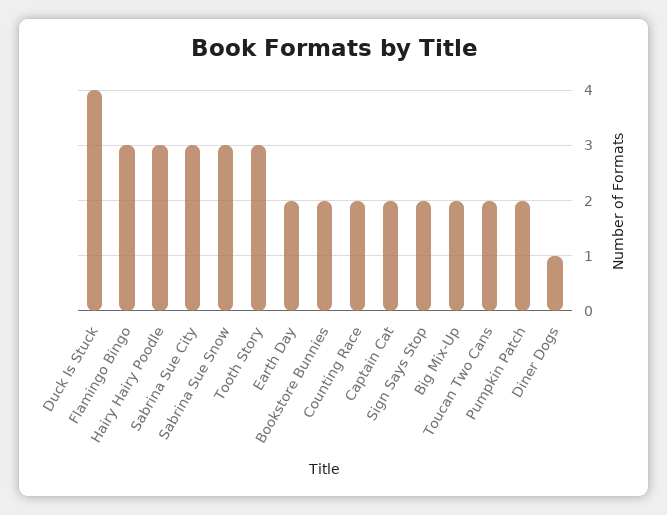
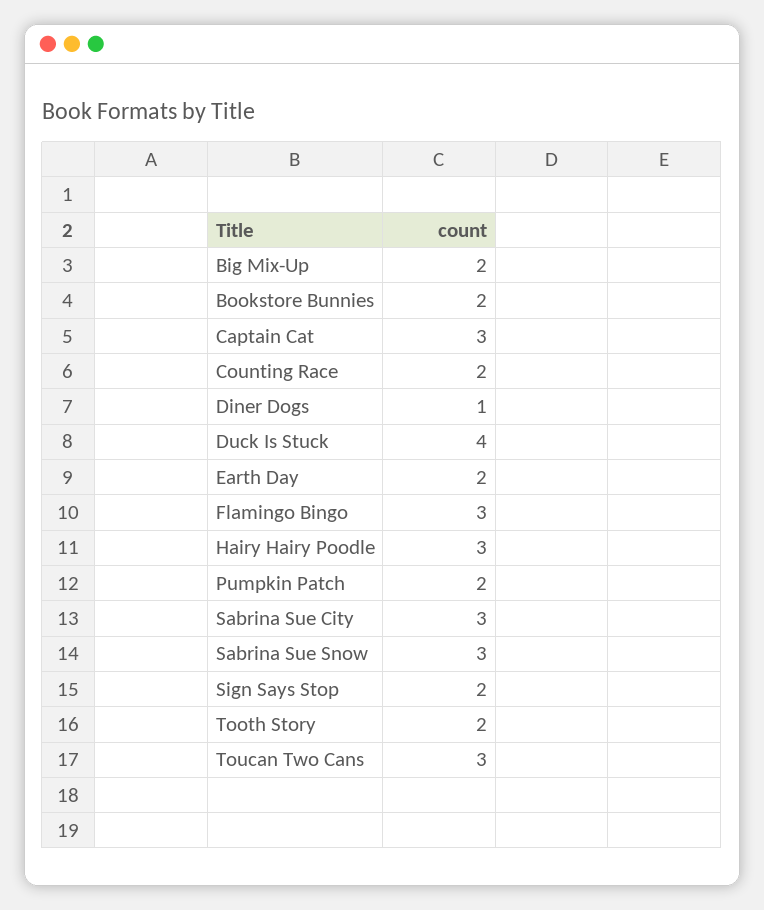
  {
    "Duck Is Stuck": 4,
    "Flamingo Bingo": 3,
    "Hairy Hairy Poodle": 3,
    "Sabrina Sue City": 3,
    "Sabrina Sue Snow": 3,
-   "Tooth Story": 3,
+   "Tooth Story": 2,
    "Earth Day": 2,
    "Bookstore Bunnies": 2,
    "Counting Race": 2,
-   "Captain Cat": 2,
+   "Captain Cat": 3,
    "Sign Says Stop": 2,
    "Big Mix-Up": 2,
-   "Toucan Two Cans": 2,
+   "Toucan Two Cans": 3,
    "Pumpkin Patch": 2,
    "Diner Dogs": 1
  }

